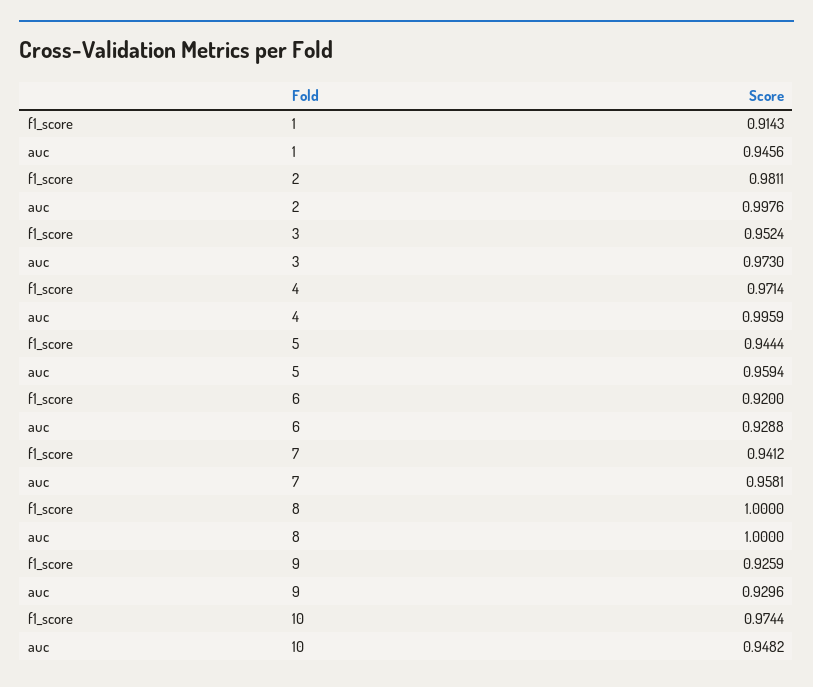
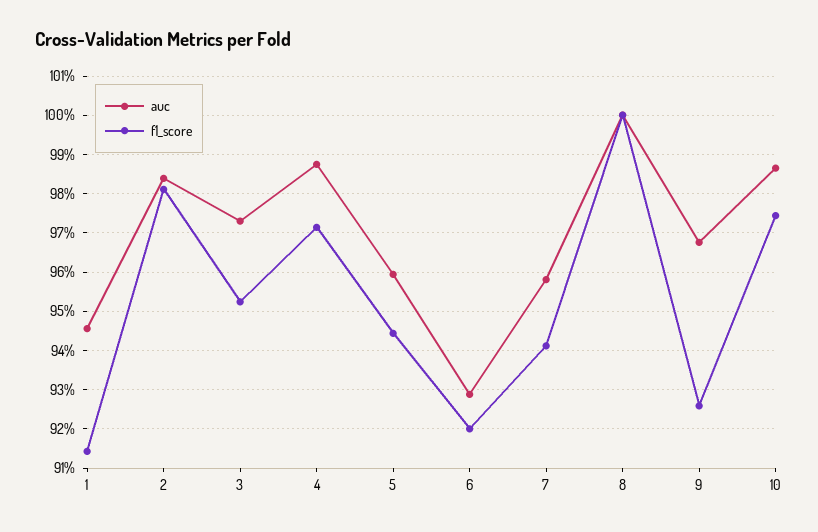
  {
    "f1_score": {
      "1": 0.9143,
      "2": 0.9811,
      "3": 0.9524,
      "4": 0.9714,
      "5": 0.9444,
      "6": 0.92,
      "7": 0.9412,
      "8": 1,
      "9": 0.9259,
      "10": 0.9744
    },
    "auc": {
      "1": 0.9456,
-     "2": 0.9976,
+     "2": 0.984,
      "3": 0.973,
-     "4": 0.9959,
+     "4": 0.988,
      "5": 0.9594,
      "6": 0.9288,
      "7": 0.9581,
      "8": 1,
-     "9": 0.9296,
+     "9": 0.968,
-     "10": 0.9482
+     "10": 0.986
    }
  }

